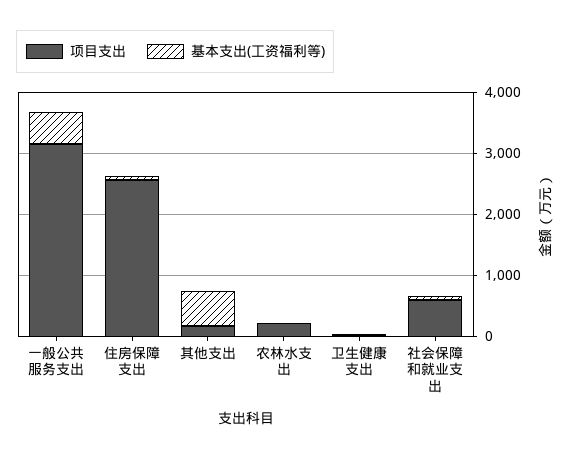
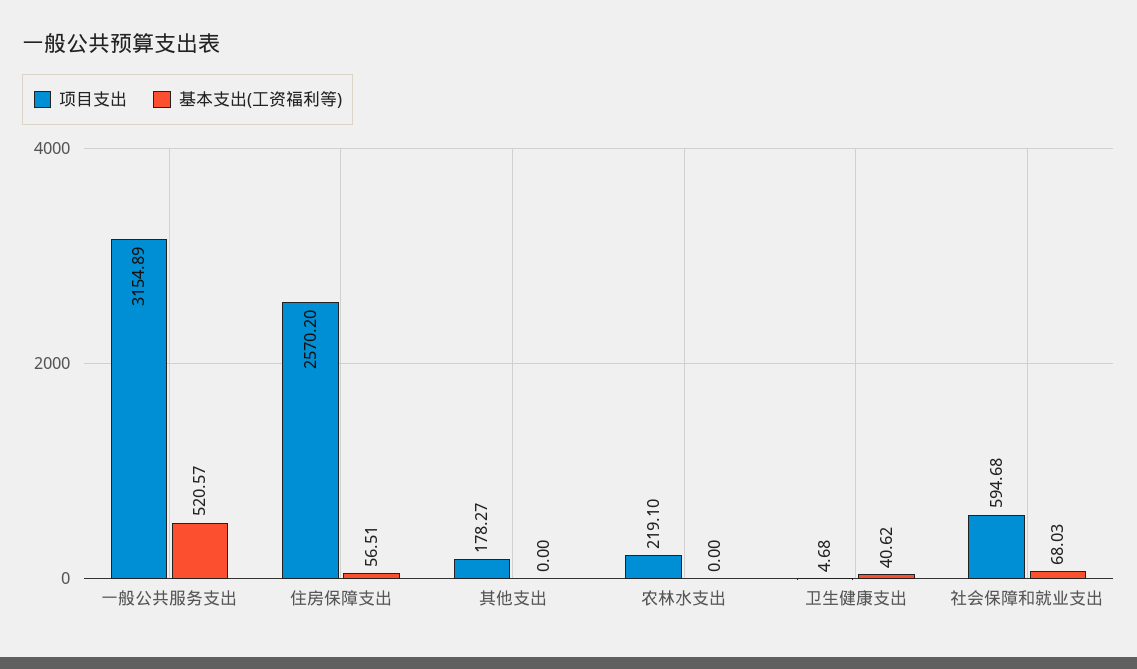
  {
    "项目支出": {
      "一般公共服务支出": 3154.89,
      "住房保障支出": 2570.2,
      "其他支出": 178.27,
      "农林水支出": 219.1,
      "卫生健康支出": 4.68,
      "社会保障和就业支出": 594.68
    },
    "基本支出(工资福利等)": {
      "一般公共服务支出": 520.57,
      "住房保障支出": 56.51,
-     "其他支出": 600,
+     "其他支出": 0,
      "农林水支出": 0,
      "卫生健康支出": 40.62,
      "社会保障和就业支出": 68.03
    }
  }

